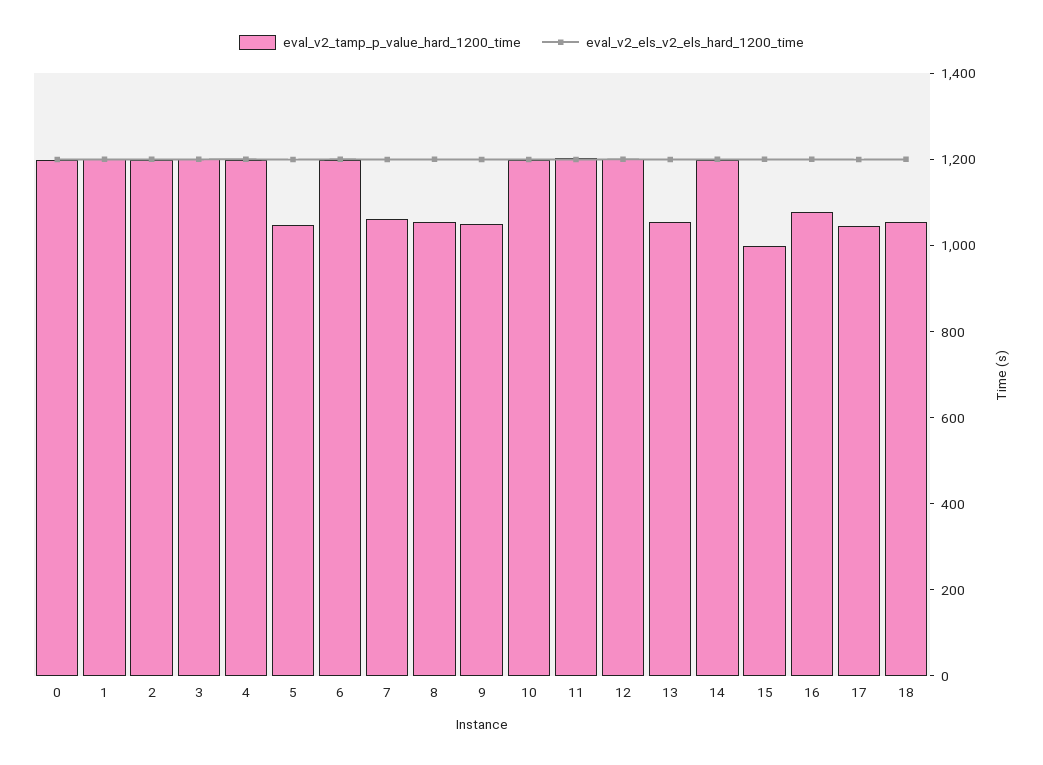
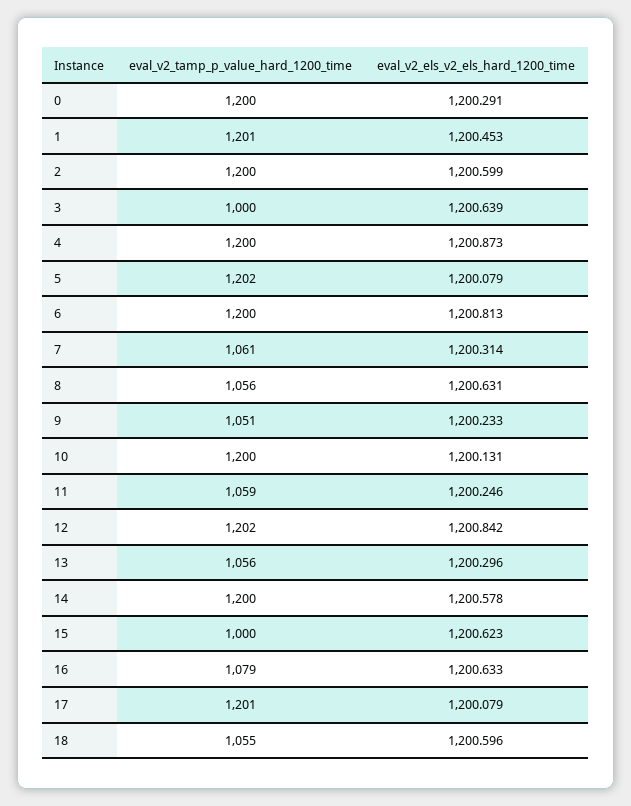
  {
    "eval_v2_tamp_p_value_hard_1200_time": {
      "0": 1200,
      "1": 1201,
      "2": 1200,
-     "3": 1200,
+     "3": 1000,
      "4": 1200,
-     "5": 1050,
+     "5": 1202,
      "6": 1200,
      "7": 1061,
      "8": 1056,
      "9": 1051,
      "10": 1200,
-     "11": 1200,
+     "11": 1059,
      "12": 1202,
      "13": 1056,
      "14": 1200,
      "15": 1000,
      "16": 1079,
-     "17": 1050,
+     "17": 1201,
      "18": 1055
    },
    "eval_v2_els_v2_els_hard_1200_time": {
      "0": 1200.291,
      "1": 1200.453,
      "2": 1200.599,
      "3": 1200.639,
      "4": 1200.873,
      "5": 1200.079,
      "6": 1200.813,
      "7": 1200.314,
      "8": 1200.631,
      "9": 1200.233,
      "10": 1200.131,
      "11": 1200.246,
      "12": 1200.842,
      "13": 1200.296,
      "14": 1200.578,
      "15": 1200.623,
      "16": 1200.633,
      "17": 1200.079,
      "18": 1200.596
    }
  }

